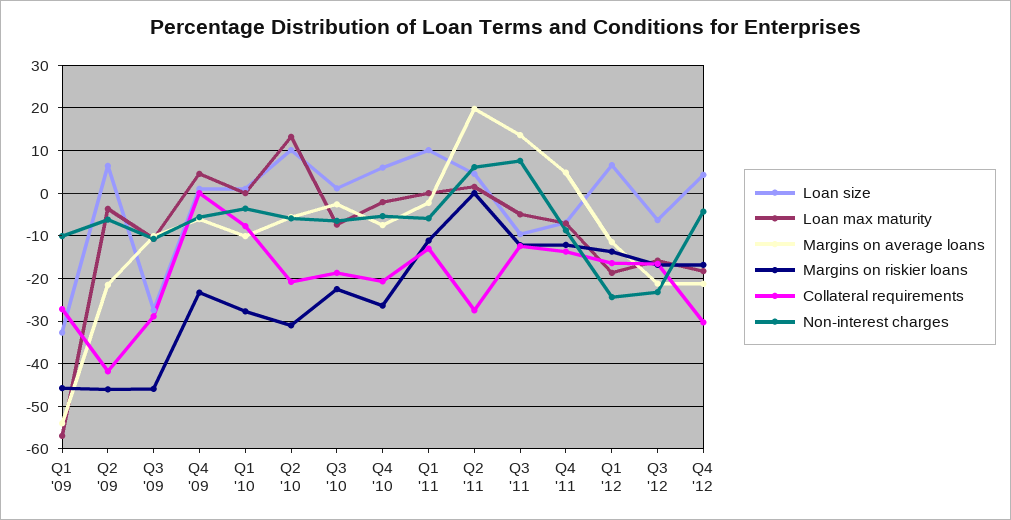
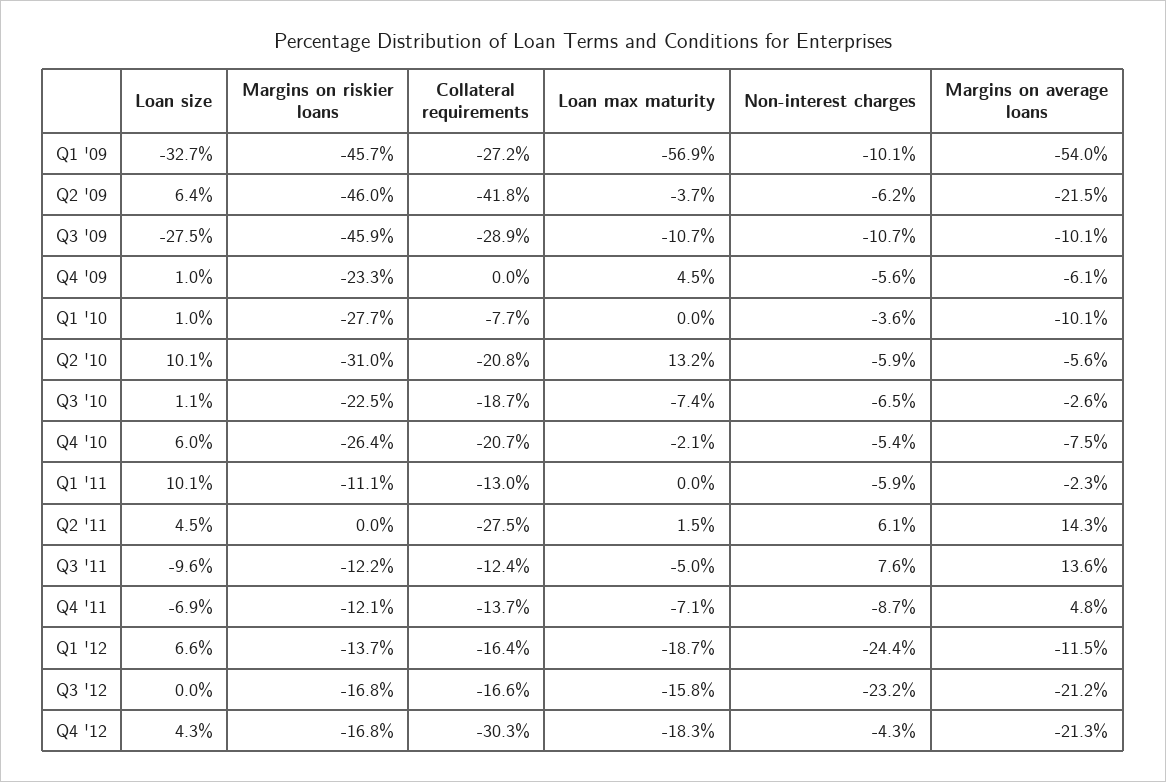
  {
    "Loan size": {
      "Q1 '09": -32.7,
      "Q2 '09": 6.4,
      "Q3 '09": -27.5,
      "Q4 '09": 1,
      "Q1 '10": 1,
      "Q2 '10": 10.1,
      "Q3 '10": 1.1,
      "Q4 '10": 6,
      "Q1 '11": 10.1,
      "Q2 '11": 4.5,
      "Q3 '11": -9.6,
      "Q4 '11": -6.9,
      "Q1 '12": 6.6,
-     "Q3 '12": -6,
+     "Q3 '12": 0,
      "Q4 '12": 4.3
    },
    "Loan max maturity": {
      "Q1 '09": -56.9,
      "Q2 '09": -3.7,
      "Q3 '09": -10.7,
      "Q4 '09": 4.5,
      "Q1 '10": 0,
      "Q2 '10": 13.2,
      "Q3 '10": -7.4,
      "Q4 '10": -2.1,
      "Q1 '11": 0,
      "Q2 '11": 1.5,
      "Q3 '11": -5,
      "Q4 '11": -7.1,
      "Q1 '12": -18.7,
      "Q3 '12": -15.8,
      "Q4 '12": -18.3
    },
    "Margins on average loans": {
      "Q1 '09": -54,
      "Q2 '09": -21.5,
      "Q3 '09": -10.1,
      "Q4 '09": -6.1,
      "Q1 '10": -10.1,
      "Q2 '10": -5.6,
      "Q3 '10": -2.6,
      "Q4 '10": -7.5,
      "Q1 '11": -2.3,
-     "Q2 '11": 20,
+     "Q2 '11": 14.3,
      "Q3 '11": 13.6,
      "Q4 '11": 4.8,
      "Q1 '12": -11.5,
      "Q3 '12": -21.2,
      "Q4 '12": -21.3
    },
    "Margins on riskier loans": {
      "Q1 '09": -45.7,
      "Q2 '09": -46,
      "Q3 '09": -45.9,
      "Q4 '09": -23.3,
      "Q1 '10": -27.7,
      "Q2 '10": -31,
      "Q3 '10": -22.5,
      "Q4 '10": -26.4,
      "Q1 '11": -11.1,
      "Q2 '11": 0,
      "Q3 '11": -12.2,
      "Q4 '11": -12.1,
      "Q1 '12": -13.7,
      "Q3 '12": -16.8,
      "Q4 '12": -16.8
    },
    "Collateral requirements": {
      "Q1 '09": -27.2,
      "Q2 '09": -41.8,
      "Q3 '09": -28.9,
      "Q4 '09": 0,
      "Q1 '10": -7.7,
      "Q2 '10": -20.8,
      "Q3 '10": -18.7,
      "Q4 '10": -20.7,
      "Q1 '11": -13,
      "Q2 '11": -27.5,
      "Q3 '11": -12.4,
      "Q4 '11": -13.7,
      "Q1 '12": -16.4,
      "Q3 '12": -16.6,
      "Q4 '12": -30.3
    },
    "Non-interest charges": {
      "Q1 '09": -10.1,
      "Q2 '09": -6.2,
      "Q3 '09": -10.7,
      "Q4 '09": -5.6,
      "Q1 '10": -3.6,
      "Q2 '10": -5.9,
      "Q3 '10": -6.5,
      "Q4 '10": -5.4,
      "Q1 '11": -5.9,
      "Q2 '11": 6.1,
      "Q3 '11": 7.6,
      "Q4 '11": -8.7,
      "Q1 '12": -24.4,
      "Q3 '12": -23.2,
      "Q4 '12": -4.3
    }
  }

